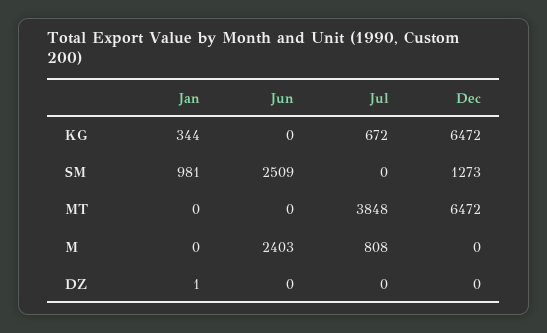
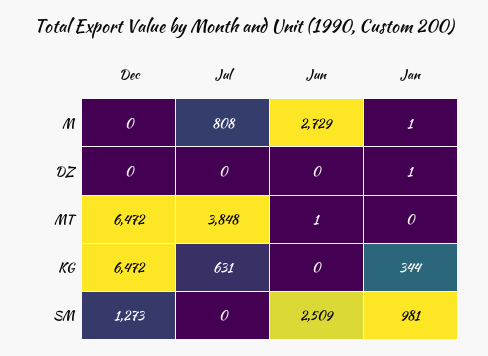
  {
    "Jan": {
      "KG": 344,
      "SM": 981,
      "MT": 0,
-     "M": 0,
+     "M": 1,
      "DZ": 1
    },
    "Jun": {
      "KG": 0,
      "SM": 2509,
-     "MT": 0,
+     "MT": 1,
-     "M": 2403,
+     "M": 2729,
      "DZ": 0
    },
    "Jul": {
-     "KG": 672,
+     "KG": 631,
      "SM": 0,
      "MT": 3848,
      "M": 808,
      "DZ": 0
    },
    "Dec": {
      "KG": 6472,
      "SM": 1273,
      "MT": 6472,
      "M": 0,
      "DZ": 0
    }
  }

